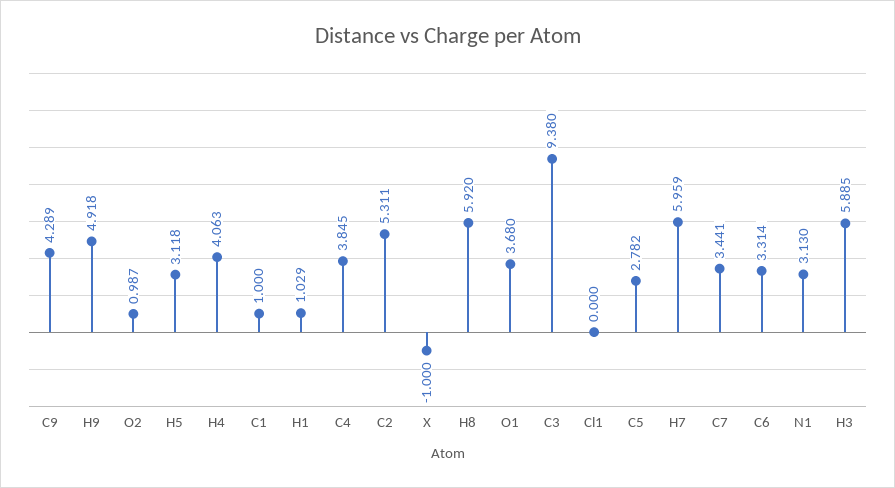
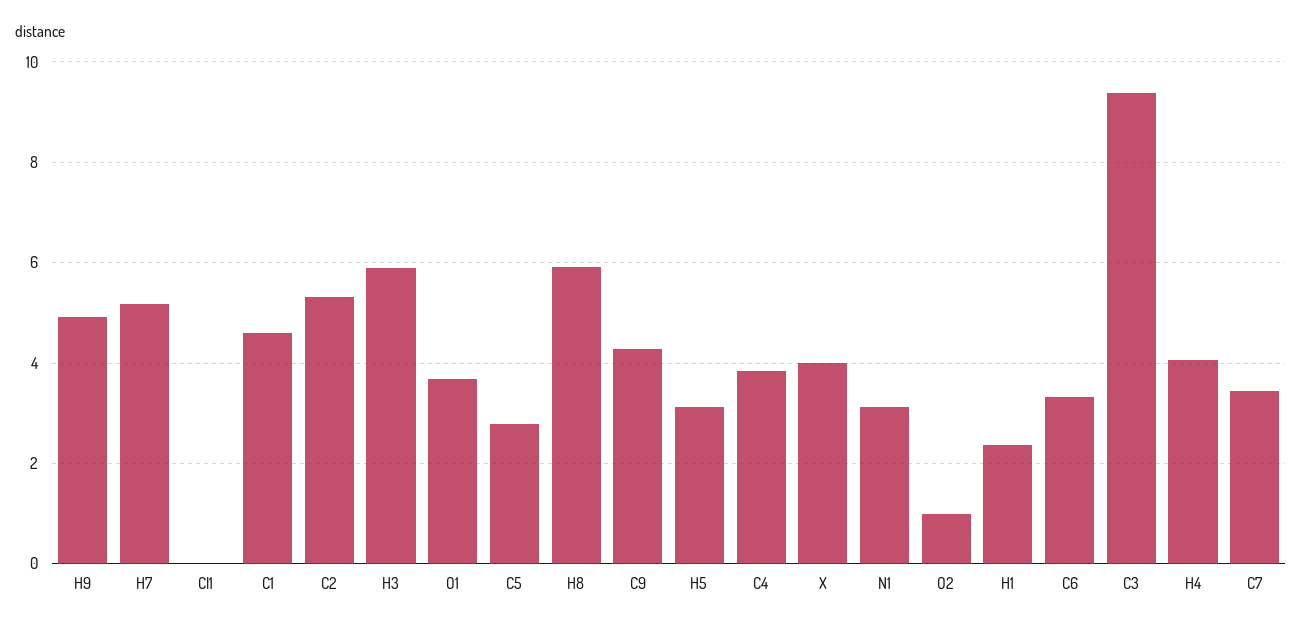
  {
    "C9": 4.289,
    "H9": 4.918,
    "O2": 0.987,
    "H5": 3.118,
    "H4": 4.063,
-   "C1": 1,
+   "C1": 4.6,
-   "H1": 1.029,
+   "H1": 2.4,
    "C4": 3.845,
    "C2": 5.311,
-   "X": -1,
+   "X": 4,
    "H8": 5.92,
    "O1": 3.68,
    "C3": 9.38,
    "Cl1": 0,
    "C5": 2.782,
-   "H7": 5.959,
+   "H7": 5.2,
    "C7": 3.441,
    "C6": 3.314,
    "N1": 3.13,
    "H3": 5.885
  }

